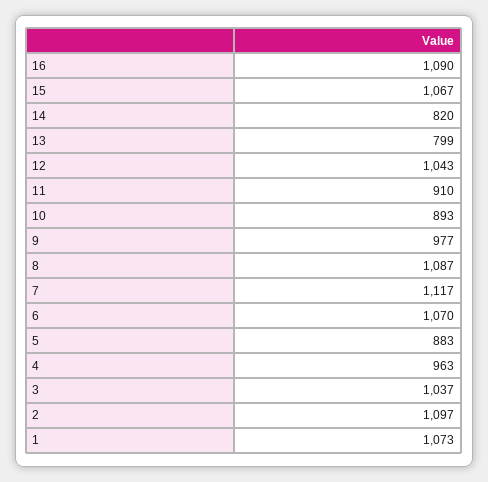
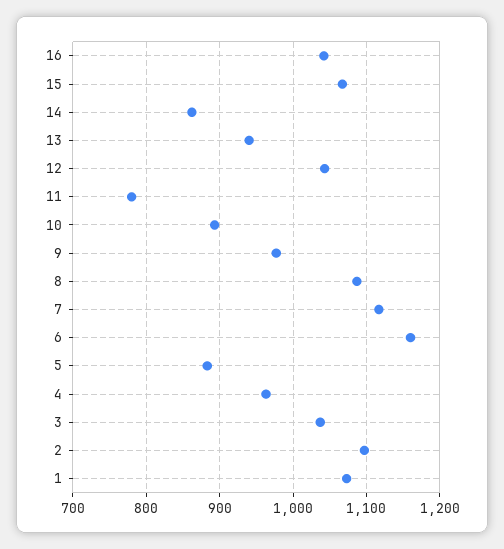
  {
-   "16": 1090,
+   "16": 1040,
    "15": 1067,
-   "14": 820,
+   "14": 860,
-   "13": 799,
+   "13": 940,
    "12": 1043,
-   "11": 910,
+   "11": 780,
    "10": 893,
    "9": 977,
    "8": 1087,
    "7": 1117,
-   "6": 1070,
+   "6": 1160,
    "5": 883,
    "4": 963,
    "3": 1037,
    "2": 1097,
    "1": 1073
  }

